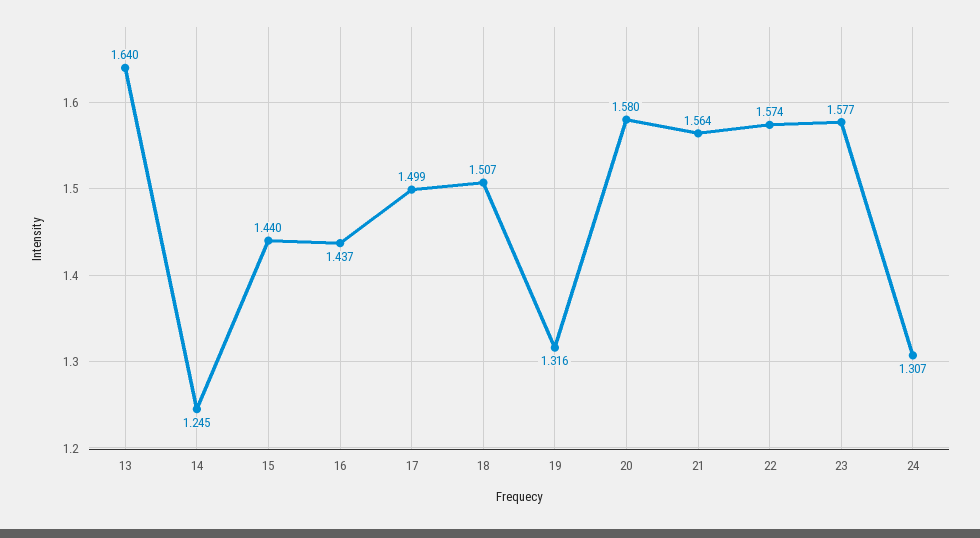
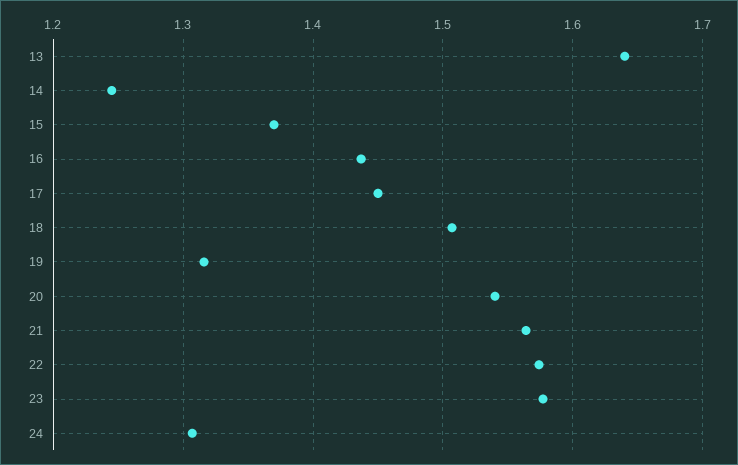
  {
    "13": 1.64,
    "14": 1.245,
-   "15": 1.44,
+   "15": 1.37,
    "16": 1.437,
-   "17": 1.499,
+   "17": 1.45,
    "18": 1.507,
    "19": 1.316,
-   "20": 1.58,
+   "20": 1.54,
    "21": 1.564,
    "22": 1.574,
    "23": 1.577,
    "24": 1.307
  }

